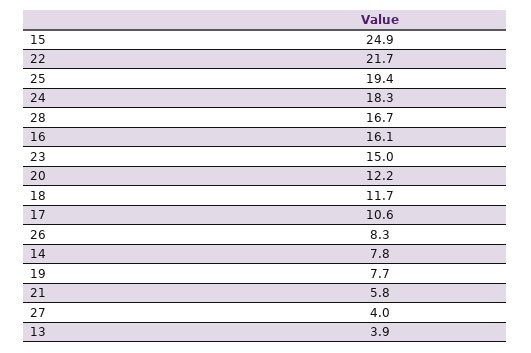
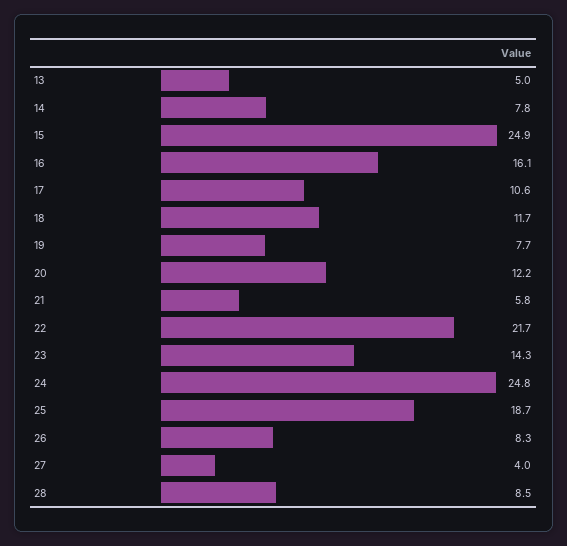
  {
    "15": 24.9,
    "22": 21.7,
-   "25": 19.4,
+   "25": 18.7,
-   "24": 18.3,
+   "24": 24.8,
-   "28": 16.7,
+   "28": 8.5,
    "16": 16.1,
-   "23": 15,
+   "23": 14.3,
    "20": 12.2,
    "18": 11.7,
    "17": 10.6,
    "26": 8.3,
    "14": 7.8,
    "19": 7.7,
    "21": 5.8,
    "27": 4,
-   "13": 3.9
+   "13": 5
  }

